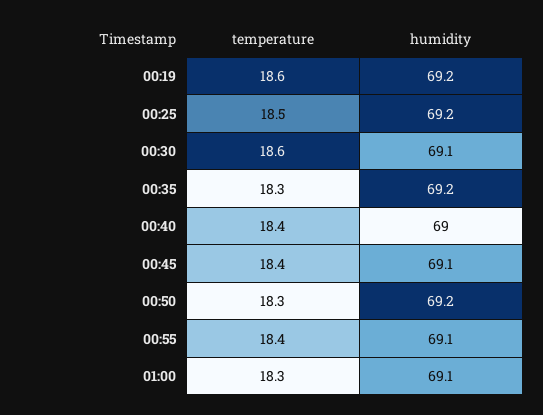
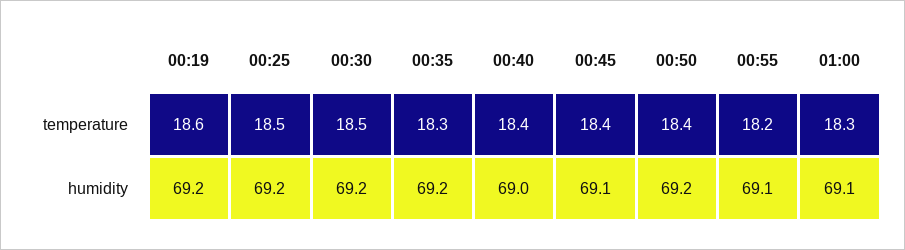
  {
    "temperature": {
      "00:19": 18.6,
      "00:25": 18.5,
-     "00:30": 18.6,
+     "00:30": 18.5,
      "00:35": 18.3,
      "00:40": 18.4,
      "00:45": 18.4,
-     "00:50": 18.3,
+     "00:50": 18.4,
-     "00:55": 18.4,
+     "00:55": 18.2,
      "01:00": 18.3
    },
    "humidity": {
      "00:19": 69.2,
      "00:25": 69.2,
-     "00:30": 69.1,
+     "00:30": 69.2,
      "00:35": 69.2,
      "00:40": 69,
      "00:45": 69.1,
      "00:50": 69.2,
      "00:55": 69.1,
      "01:00": 69.1
    }
  }

